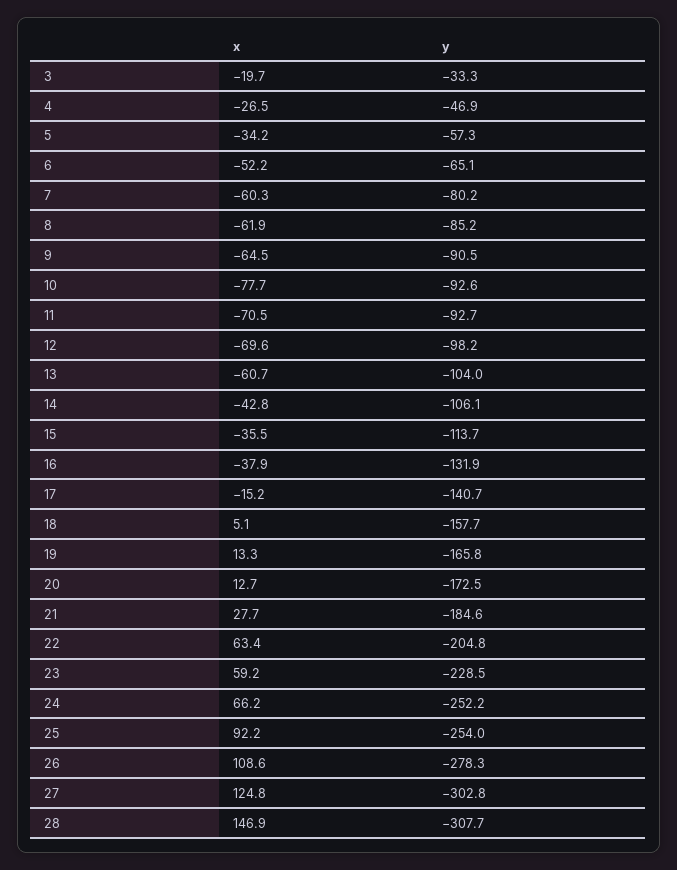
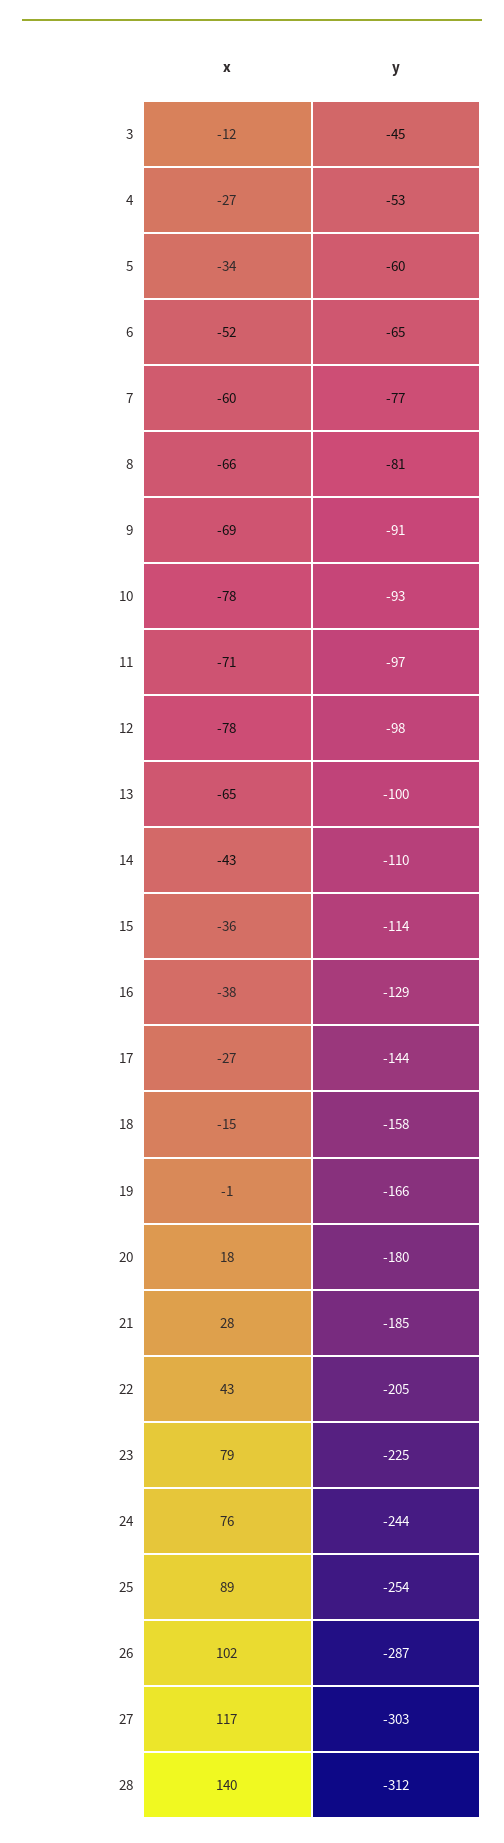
  {
    "x": {
-     "3": -19.7,
+     "3": -12,
      "4": -26.5,
      "5": -34.2,
      "6": -52.2,
      "7": -60.3,
-     "8": -61.9,
+     "8": -66,
-     "9": -64.5,
+     "9": -69,
      "10": -77.7,
      "11": -70.5,
-     "12": -69.6,
+     "12": -78,
-     "13": -60.7,
+     "13": -65,
      "14": -42.8,
      "15": -35.5,
      "16": -37.9,
-     "17": -15.2,
+     "17": -27,
-     "18": 5.1,
+     "18": -15,
-     "19": 13.3,
+     "19": -1,
-     "20": 12.7,
+     "20": 18,
      "21": 27.7,
-     "22": 63.4,
+     "22": 43,
-     "23": 59.2,
+     "23": 79,
-     "24": 66.2,
+     "24": 76,
-     "25": 92.2,
+     "25": 89,
-     "26": 108.6,
+     "26": 102,
-     "27": 124.8,
+     "27": 117,
-     "28": 146.9
+     "28": 140
    },
    "y": {
-     "3": -33.3,
+     "3": -45,
-     "4": -46.9,
+     "4": -53,
-     "5": -57.3,
+     "5": -60,
      "6": -65.1,
-     "7": -80.2,
+     "7": -77,
-     "8": -85.2,
+     "8": -81,
      "9": -90.5,
      "10": -92.6,
-     "11": -92.7,
+     "11": -97,
      "12": -98.2,
-     "13": -104,
+     "13": -100,
-     "14": -106.1,
+     "14": -110,
      "15": -113.7,
-     "16": -131.9,
+     "16": -129,
-     "17": -140.7,
+     "17": -144,
      "18": -157.7,
      "19": -165.8,
-     "20": -172.5,
+     "20": -180,
      "21": -184.6,
      "22": -204.8,
-     "23": -228.5,
+     "23": -225,
-     "24": -252.2,
+     "24": -244,
      "25": -254,
-     "26": -278.3,
+     "26": -287,
      "27": -302.8,
-     "28": -307.7
+     "28": -312
    }
  }

